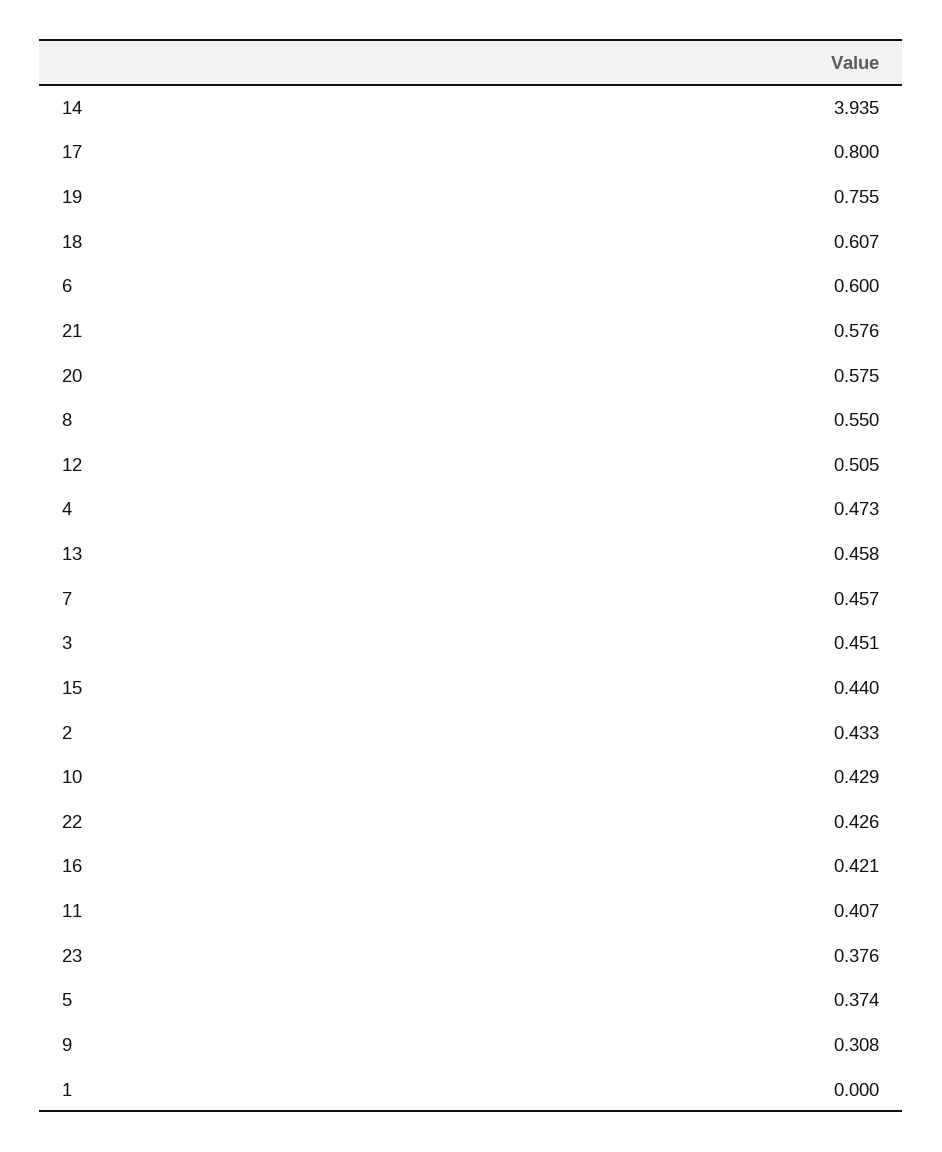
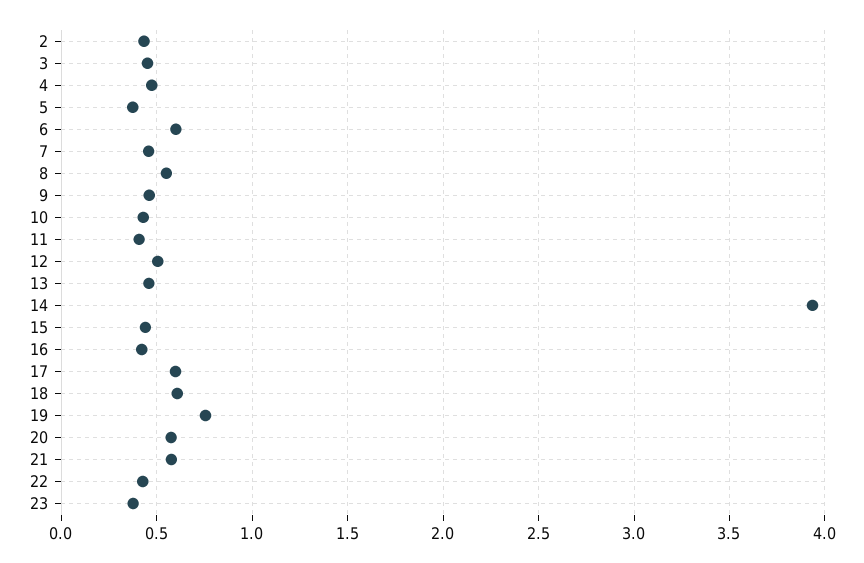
  {
    "14": 3.935,
-   "17": 0.8,
+   "17": 0.6,
    "19": 0.755,
    "18": 0.607,
    "6": 0.6,
    "21": 0.576,
    "20": 0.575,
    "8": 0.55,
    "12": 0.505,
    "4": 0.473,
    "13": 0.458,
    "7": 0.457,
    "3": 0.451,
    "15": 0.44,
    "2": 0.433,
    "10": 0.429,
    "22": 0.426,
    "16": 0.421,
    "11": 0.407,
    "23": 0.376,
    "5": 0.374,
-   "9": 0.308,
+   "9": 0.45
-   "1": 0
  }

